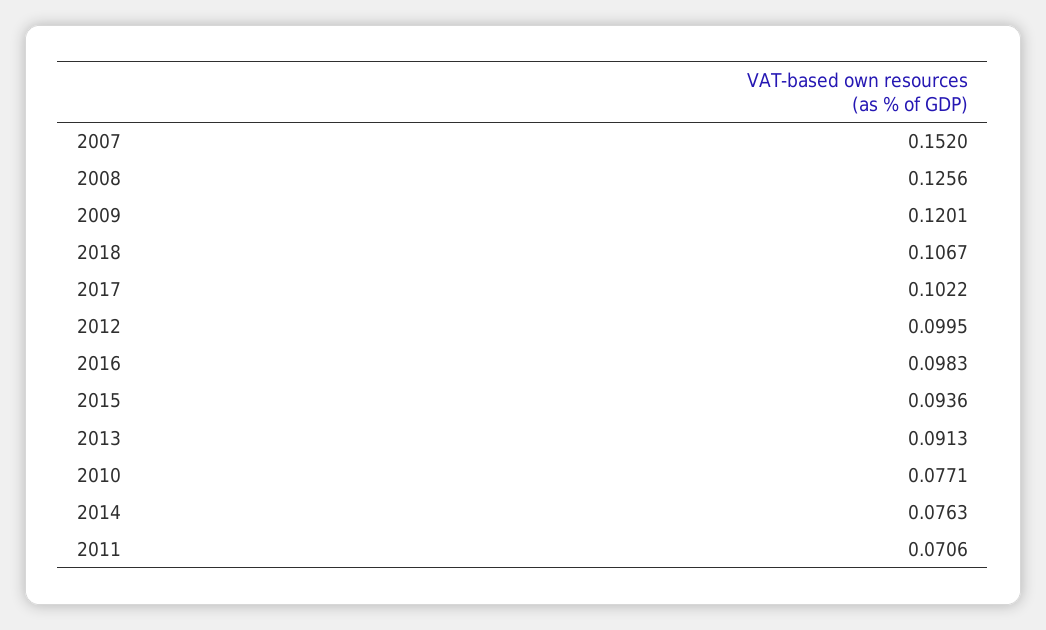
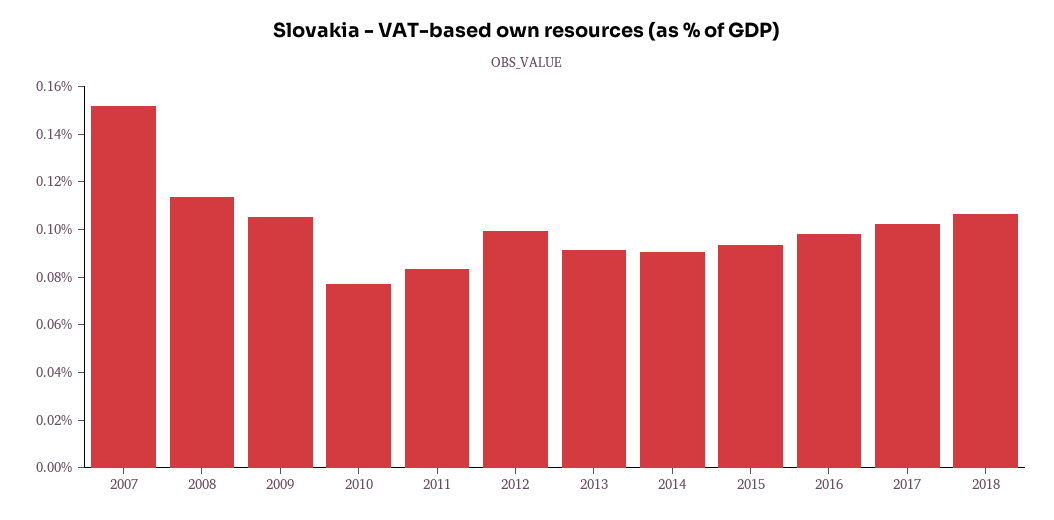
  {
    "2007": 0.152,
-   "2008": 0.1256,
+   "2008": 0.115,
-   "2009": 0.1201,
+   "2009": 0.105,
    "2018": 0.1067,
    "2017": 0.1022,
    "2012": 0.0995,
    "2016": 0.0983,
    "2015": 0.0936,
    "2013": 0.0913,
    "2010": 0.0771,
-   "2014": 0.0763,
+   "2014": 0.09,
-   "2011": 0.0706
+   "2011": 0.085
  }

